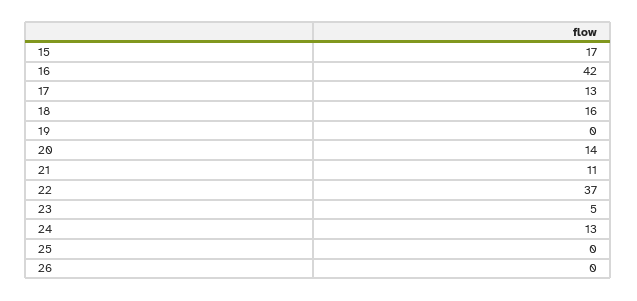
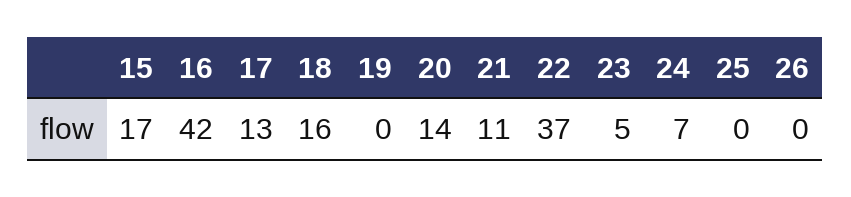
  {
    "15": 17,
    "16": 42,
    "17": 13,
    "18": 16,
    "19": 0,
    "20": 14,
    "21": 11,
    "22": 37,
    "23": 5,
-   "24": 13,
+   "24": 7,
    "25": 0,
    "26": 0
  }

